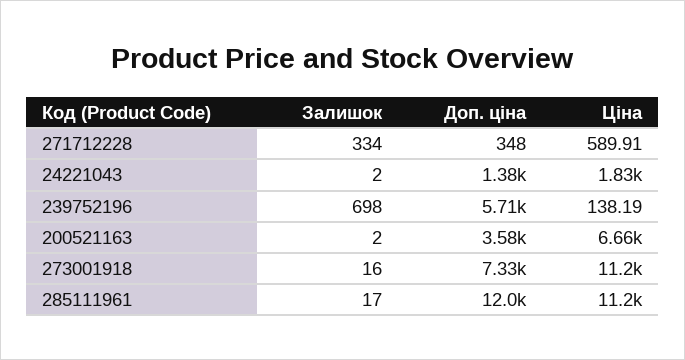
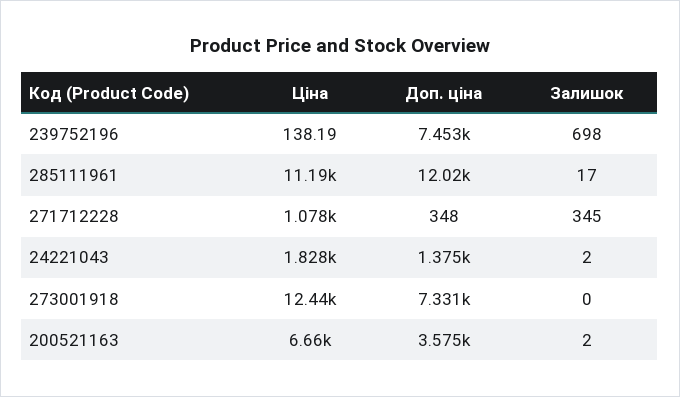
  {
    "Залишок": {
-     "271712228": 334,
+     "271712228": 345,
      "24221043": 2,
      "239752196": 698,
      "200521163": 2,
-     "273001918": 16,
+     "273001918": 0,
      "285111961": 17
    },
    "Доп. ціна": {
      "271712228": 348,
      "24221043": 1375,
-     "239752196": 5710,
+     "239752196": 7453,
      "200521163": 3575,
      "273001918": 7331,
      "285111961": 12020
    },
    "Ціна": {
-     "271712228": 589.91,
+     "271712228": 1078,
      "24221043": 1828,
      "239752196": 138.19,
      "200521163": 6660,
-     "273001918": 11200,
+     "273001918": 12440,
      "285111961": 11190
    }
  }

